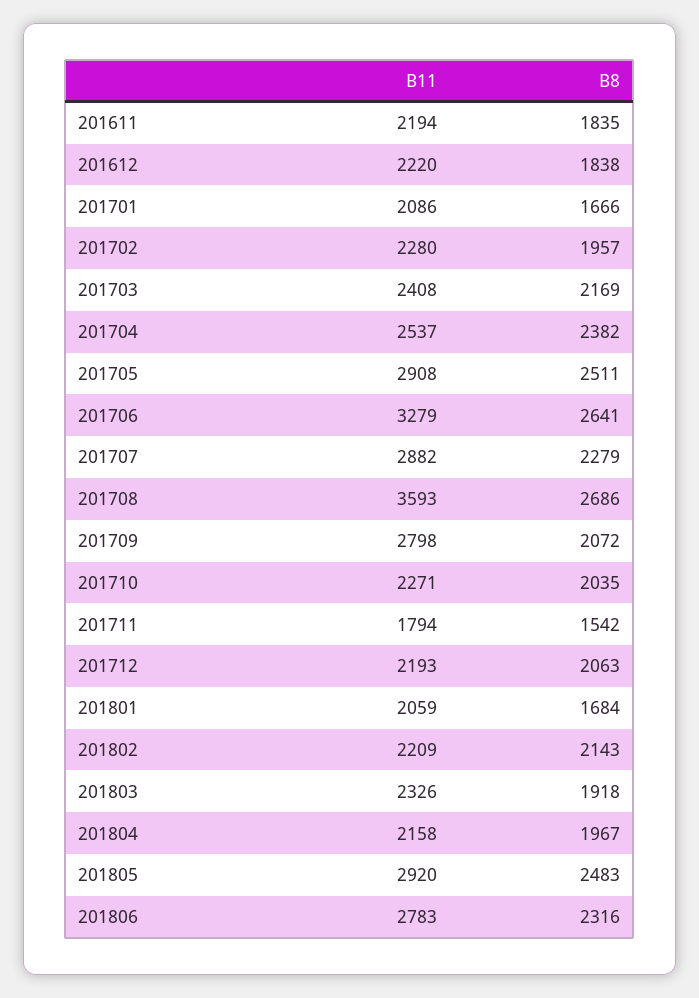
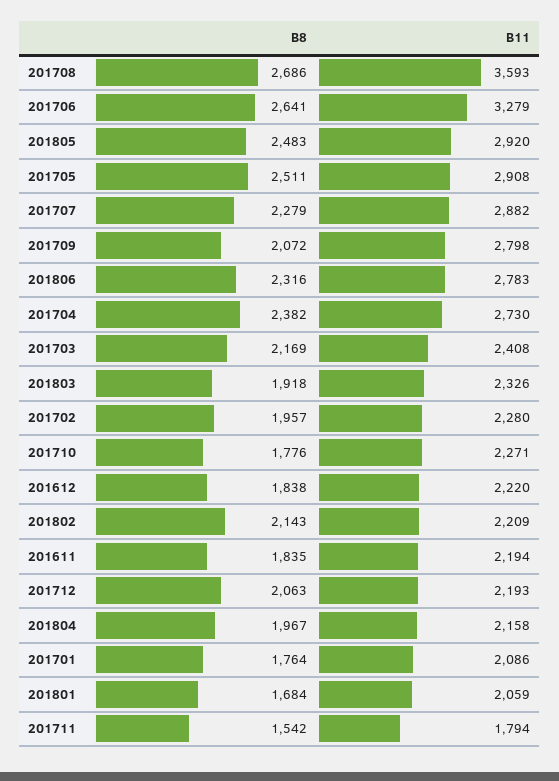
  {
    "B11": {
      "201611": 2194,
      "201612": 2220,
      "201701": 2086,
      "201702": 2280,
      "201703": 2408,
-     "201704": 2537,
+     "201704": 2730,
      "201705": 2908,
      "201706": 3279,
      "201707": 2882,
      "201708": 3593,
      "201709": 2798,
      "201710": 2271,
      "201711": 1794,
      "201712": 2193,
      "201801": 2059,
      "201802": 2209,
      "201803": 2326,
      "201804": 2158,
      "201805": 2920,
      "201806": 2783
    },
    "B8": {
      "201611": 1835,
      "201612": 1838,
-     "201701": 1666,
+     "201701": 1764,
      "201702": 1957,
      "201703": 2169,
      "201704": 2382,
      "201705": 2511,
      "201706": 2641,
      "201707": 2279,
      "201708": 2686,
      "201709": 2072,
-     "201710": 2035,
+     "201710": 1776,
      "201711": 1542,
      "201712": 2063,
      "201801": 1684,
      "201802": 2143,
      "201803": 1918,
      "201804": 1967,
      "201805": 2483,
      "201806": 2316
    }
  }

